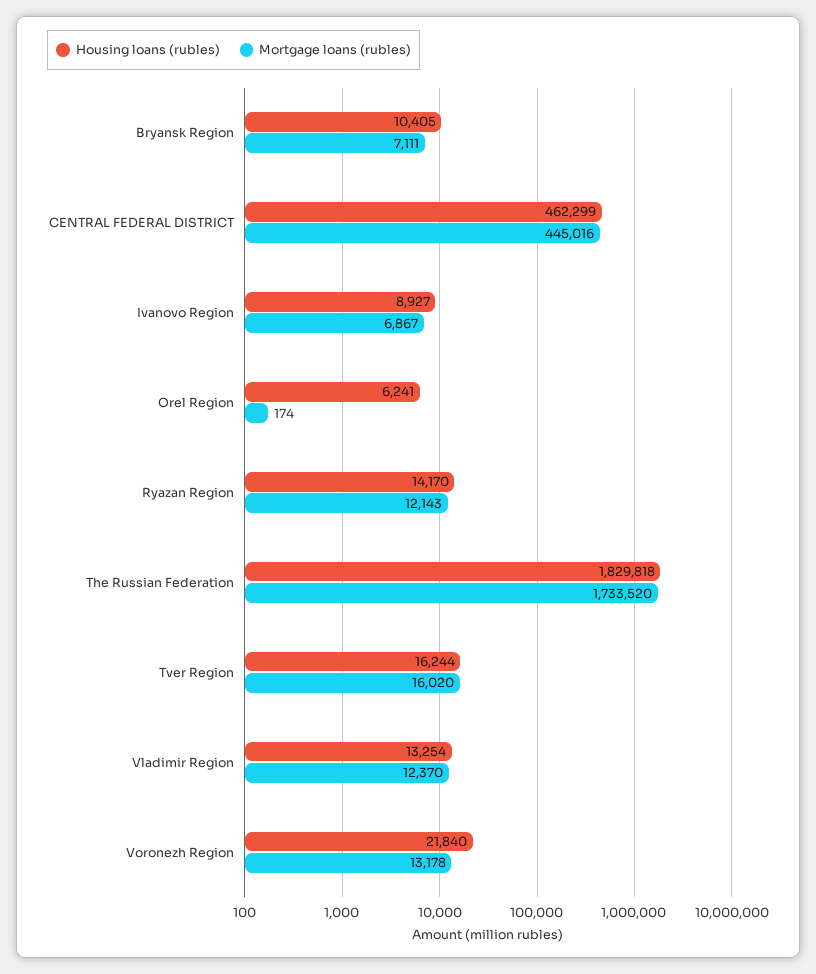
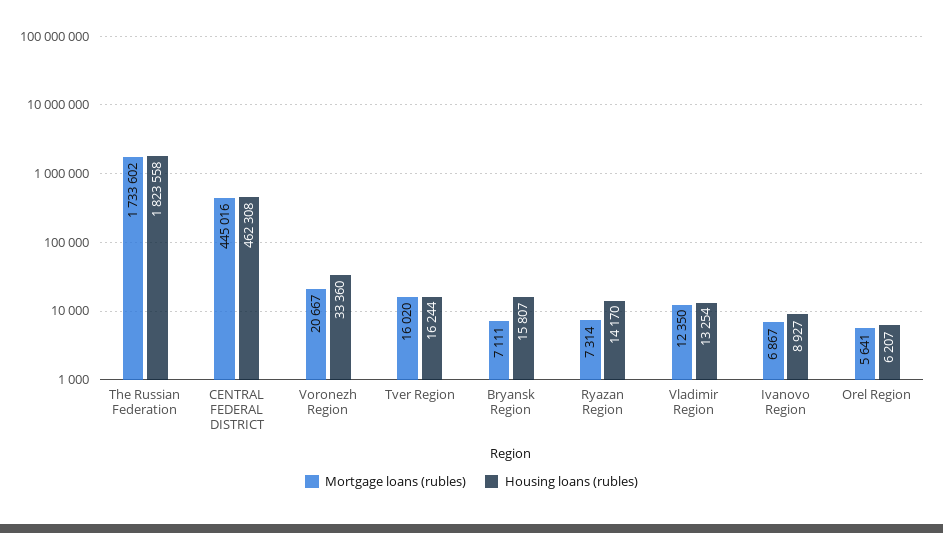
  {
    "Housing loans (rubles)": {
-     "Bryansk Region": 10405,
+     "Bryansk Region": 15807,
-     "CENTRAL FEDERAL DISTRICT": 462299,
+     "CENTRAL FEDERAL DISTRICT": 462308,
      "Ivanovo Region": 8927,
-     "Orel Region": 6241,
+     "Orel Region": 6207,
      "Ryazan Region": 14170,
-     "The Russian Federation": 1829818,
+     "The Russian Federation": 1823558,
      "Tver Region": 16244,
      "Vladimir Region": 13254,
-     "Voronezh Region": 21840
+     "Voronezh Region": 33360
    },
    "Mortgage loans (rubles)": {
      "Bryansk Region": 7111,
      "CENTRAL FEDERAL DISTRICT": 445016,
      "Ivanovo Region": 6867,
-     "Orel Region": 174,
+     "Orel Region": 5641,
-     "Ryazan Region": 12143,
+     "Ryazan Region": 7314,
-     "The Russian Federation": 1733520,
+     "The Russian Federation": 1733602,
      "Tver Region": 16020,
-     "Vladimir Region": 12370,
+     "Vladimir Region": 12350,
-     "Voronezh Region": 13178
+     "Voronezh Region": 20667
    }
  }

